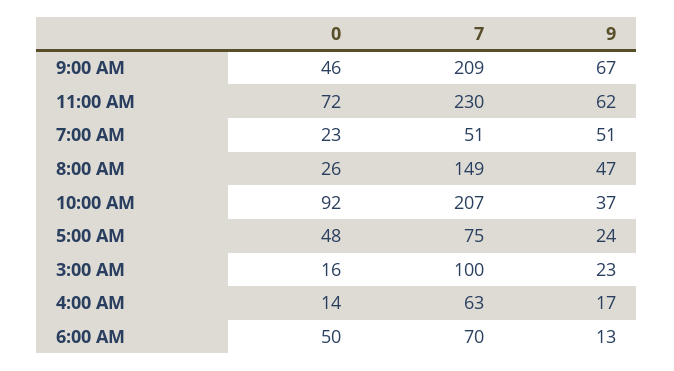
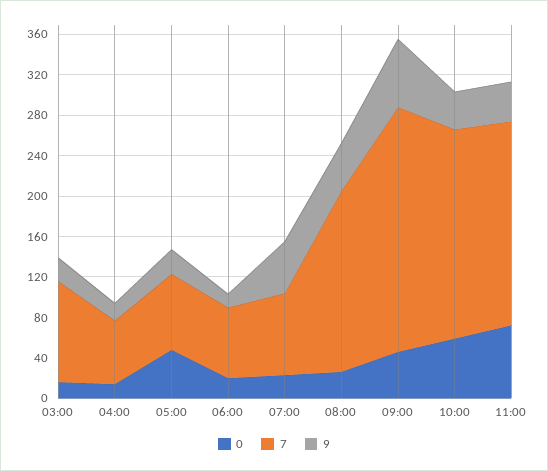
  {
    "0": {
      "9:00 AM": 46,
      "11:00 AM": 72,
      "7:00 AM": 23,
      "8:00 AM": 26,
-     "10:00 AM": 92,
+     "10:00 AM": 60,
      "5:00 AM": 48,
      "3:00 AM": 16,
      "4:00 AM": 14,
-     "6:00 AM": 50
+     "6:00 AM": 20
    },
    "7": {
-     "9:00 AM": 209,
+     "9:00 AM": 240,
-     "11:00 AM": 230,
+     "11:00 AM": 200,
-     "7:00 AM": 51,
+     "7:00 AM": 80,
-     "8:00 AM": 149,
+     "8:00 AM": 180,
      "10:00 AM": 207,
      "5:00 AM": 75,
      "3:00 AM": 100,
      "4:00 AM": 63,
      "6:00 AM": 70
    },
    "9": {
      "9:00 AM": 67,
-     "11:00 AM": 62,
+     "11:00 AM": 40,
      "7:00 AM": 51,
      "8:00 AM": 47,
      "10:00 AM": 37,
      "5:00 AM": 24,
      "3:00 AM": 23,
      "4:00 AM": 17,
      "6:00 AM": 13
    }
  }

